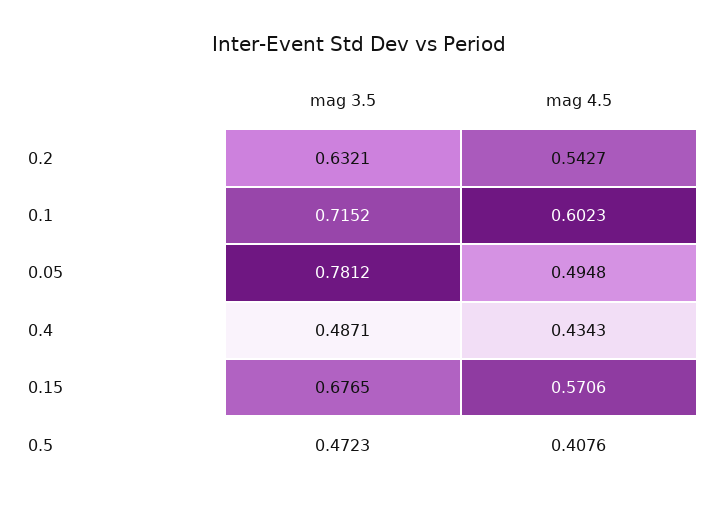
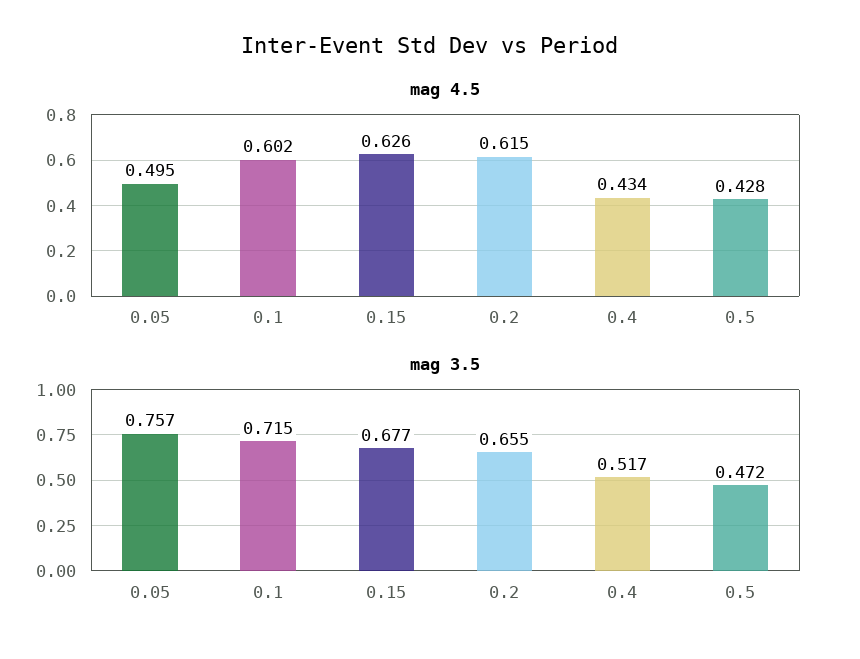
  {
    "mag 3.5": {
-     "0.2": 0.6321,
+     "0.2": 0.655,
      "0.1": 0.7152,
-     "0.05": 0.7812,
+     "0.05": 0.757,
-     "0.4": 0.4871,
+     "0.4": 0.517,
      "0.15": 0.6765,
      "0.5": 0.4723
    },
    "mag 4.5": {
-     "0.2": 0.5427,
+     "0.2": 0.615,
      "0.1": 0.6023,
      "0.05": 0.4948,
      "0.4": 0.4343,
-     "0.15": 0.5706,
+     "0.15": 0.626,
-     "0.5": 0.4076
+     "0.5": 0.428
    }
  }

